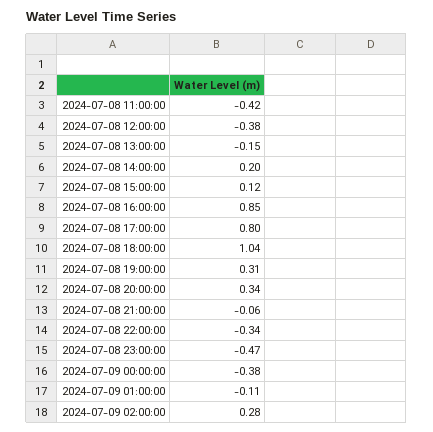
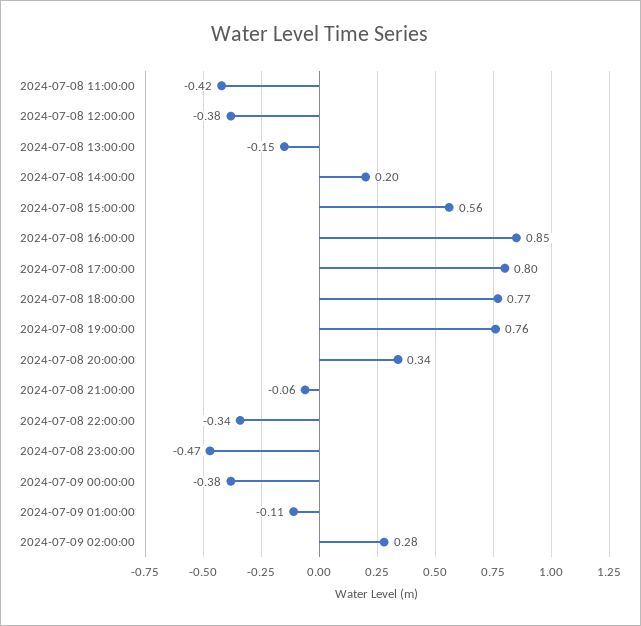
  {
    "2024-07-08 11:00:00": -0.42,
    "2024-07-08 12:00:00": -0.38,
    "2024-07-08 13:00:00": -0.15,
    "2024-07-08 14:00:00": 0.2,
-   "2024-07-08 15:00:00": 0.12,
+   "2024-07-08 15:00:00": 0.56,
    "2024-07-08 16:00:00": 0.85,
    "2024-07-08 17:00:00": 0.8,
-   "2024-07-08 18:00:00": 1.04,
+   "2024-07-08 18:00:00": 0.77,
-   "2024-07-08 19:00:00": 0.31,
+   "2024-07-08 19:00:00": 0.76,
    "2024-07-08 20:00:00": 0.34,
    "2024-07-08 21:00:00": -0.06,
    "2024-07-08 22:00:00": -0.34,
    "2024-07-08 23:00:00": -0.47,
    "2024-07-09 00:00:00": -0.38,
    "2024-07-09 01:00:00": -0.11,
    "2024-07-09 02:00:00": 0.28
  }

